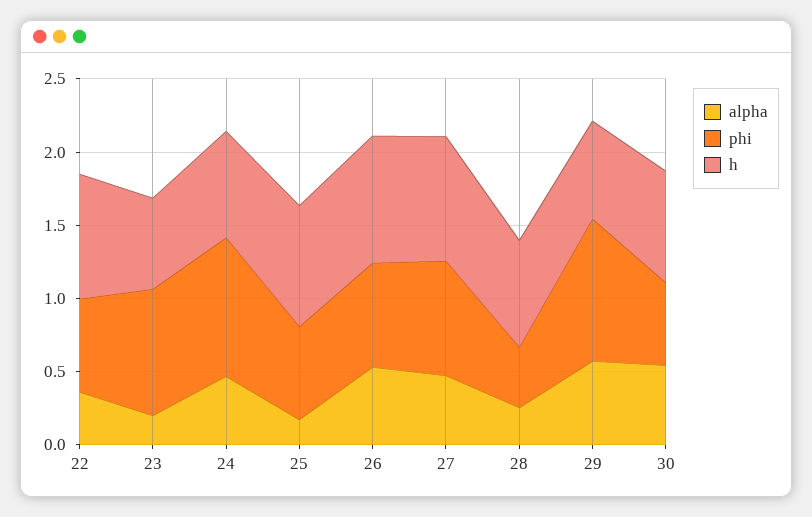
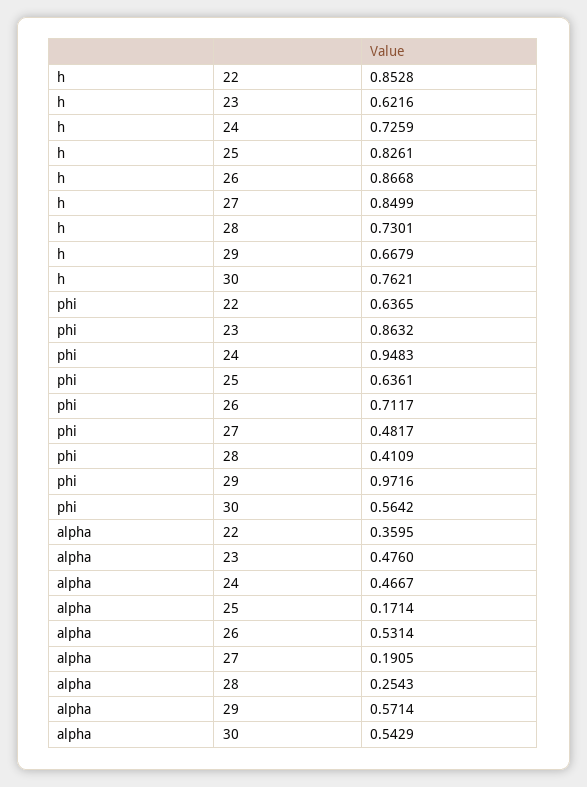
  {
    "alpha": {
      "22": 0.3595,
-     "23": 0.2,
+     "23": 0.476,
      "24": 0.4667,
      "25": 0.1714,
      "26": 0.5314,
-     "27": 0.5,
+     "27": 0.1905,
      "28": 0.2543,
      "29": 0.5714,
      "30": 0.5429
    },
    "phi": {
      "22": 0.6365,
      "23": 0.8632,
      "24": 0.9483,
      "25": 0.6361,
      "26": 0.7117,
-     "27": 0.8,
+     "27": 0.4817,
      "28": 0.4109,
      "29": 0.9716,
      "30": 0.5642
    },
    "h": {
      "22": 0.8528,
      "23": 0.6216,
      "24": 0.7259,
      "25": 0.8261,
      "26": 0.8668,
      "27": 0.8499,
      "28": 0.7301,
      "29": 0.6679,
      "30": 0.7621
    }
  }

